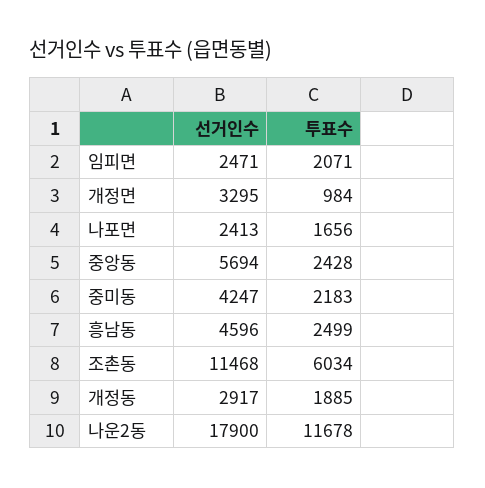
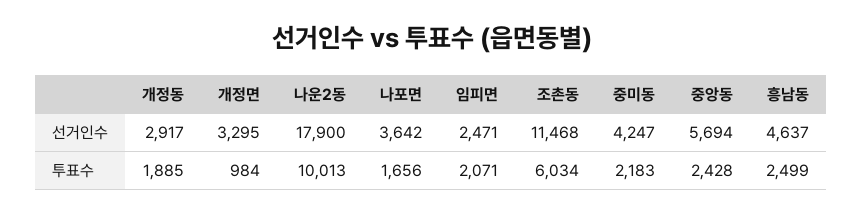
  {
    "선거인수": {
      "임피면": 2471,
      "개정면": 3295,
-     "나포면": 2413,
+     "나포면": 3642,
      "중앙동": 5694,
      "중미동": 4247,
-     "흥남동": 4596,
+     "흥남동": 4637,
      "조촌동": 11468,
      "개정동": 2917,
      "나운2동": 17900
    },
    "투표수": {
      "임피면": 2071,
      "개정면": 984,
      "나포면": 1656,
      "중앙동": 2428,
      "중미동": 2183,
      "흥남동": 2499,
      "조촌동": 6034,
      "개정동": 1885,
-     "나운2동": 11678
+     "나운2동": 10013
    }
  }

